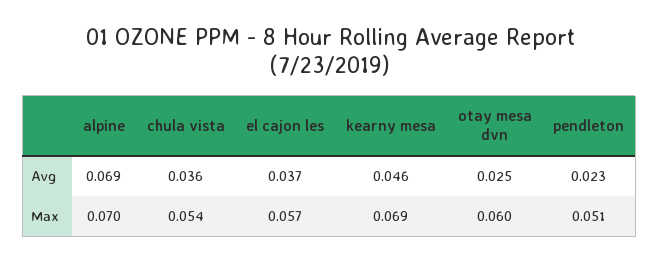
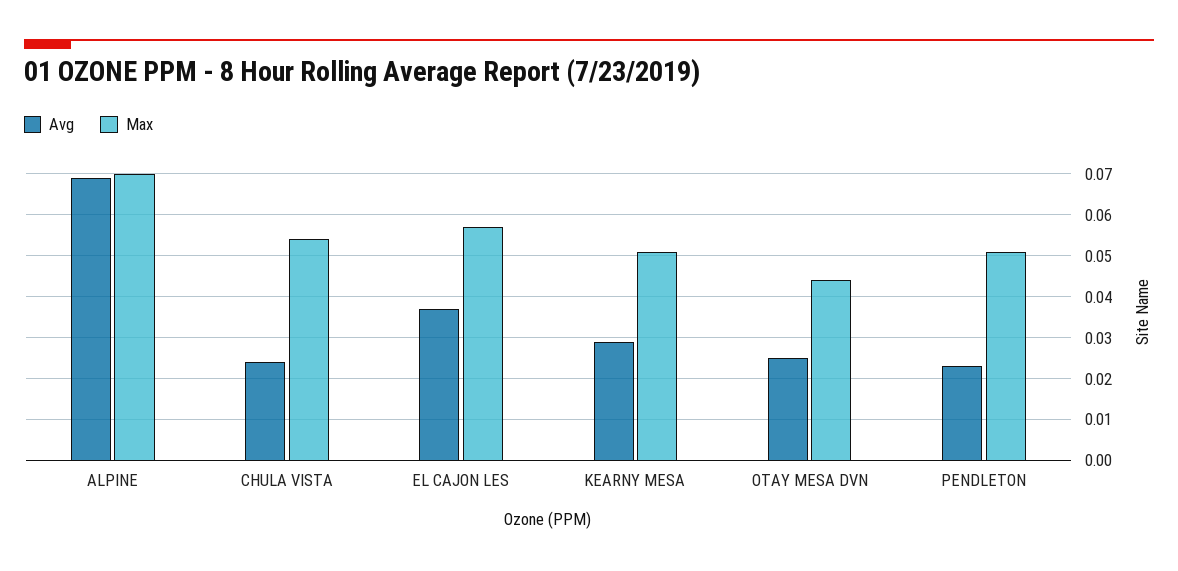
  {
    "Avg": {
      "alpine": 0.069,
-     "chula vista": 0.036,
+     "chula vista": 0.025,
      "el cajon les": 0.037,
-     "kearny mesa": 0.046,
+     "kearny mesa": 0.03,
      "otay mesa dvn": 0.025,
      "pendleton": 0.023
    },
    "Max": {
      "alpine": 0.07,
      "chula vista": 0.054,
      "el cajon les": 0.057,
-     "kearny mesa": 0.069,
+     "kearny mesa": 0.05,
-     "otay mesa dvn": 0.06,
+     "otay mesa dvn": 0.045,
      "pendleton": 0.051
    }
  }

